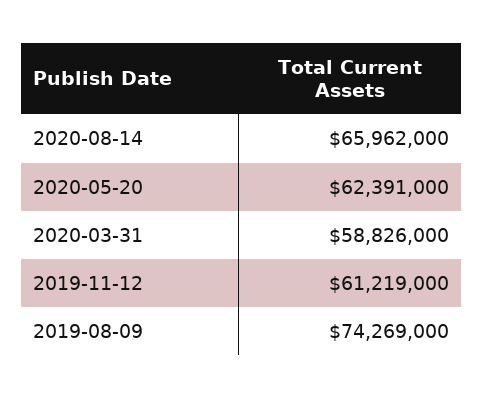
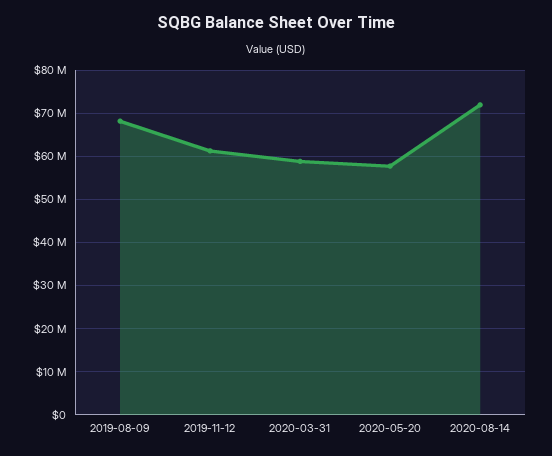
  {
-   "2020-08-14": 65962000,
+   "2020-08-14": 72000000,
-   "2020-05-20": 62391000,
+   "2020-05-20": 58000000,
    "2020-03-31": 58826000,
    "2019-11-12": 61219000,
-   "2019-08-09": 74269000
+   "2019-08-09": 68000000
  }

